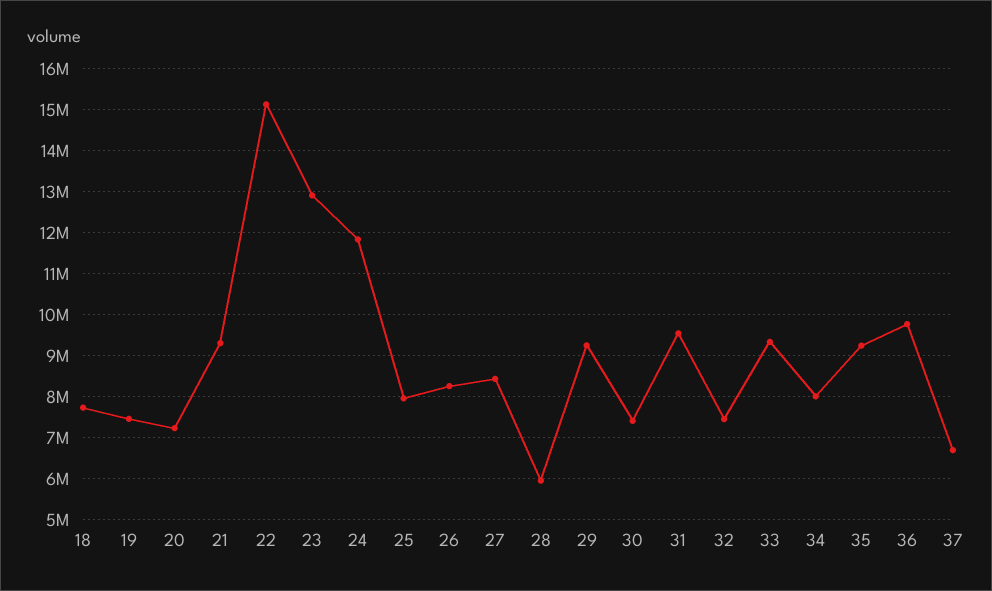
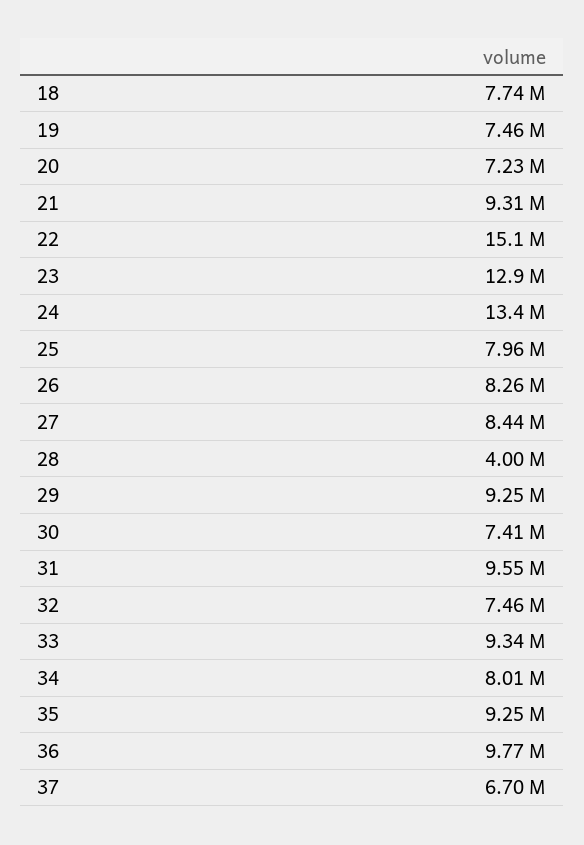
  {
    "18": 7740000,
    "19": 7460000,
    "20": 7230000,
    "21": 9310000,
    "22": 15100000,
    "23": 12900000,
-   "24": 11800000,
+   "24": 13400000,
    "25": 7960000,
    "26": 8260000,
    "27": 8440000,
-   "28": 6000000,
+   "28": 4000000,
    "29": 9250000,
    "30": 7410000,
    "31": 9550000,
    "32": 7460000,
    "33": 9340000,
    "34": 8010000,
    "35": 9250000,
    "36": 9770000,
    "37": 6700000
  }

